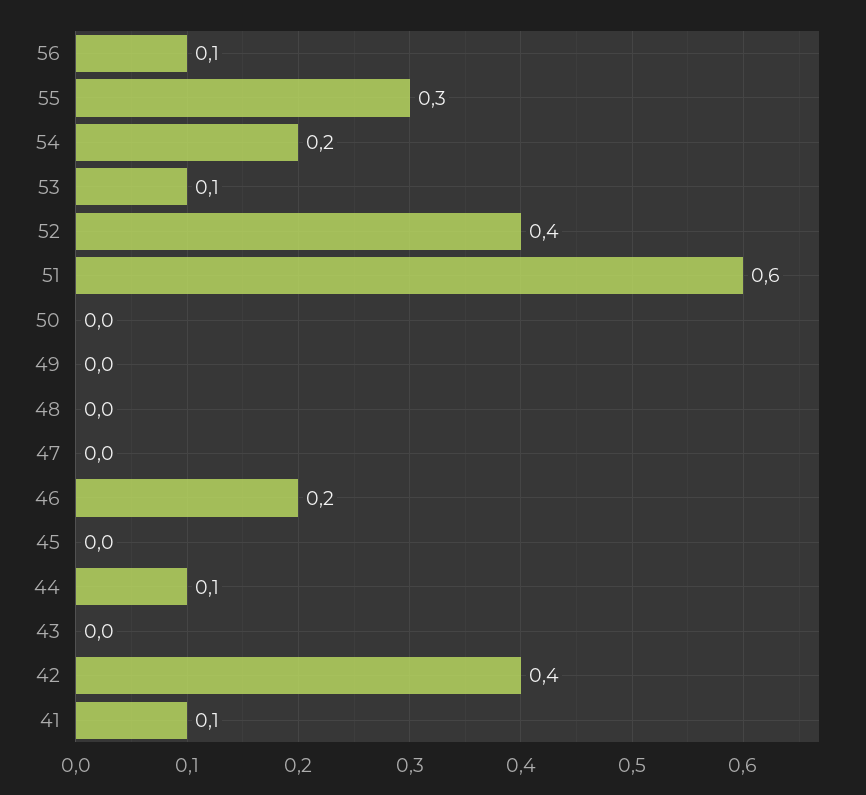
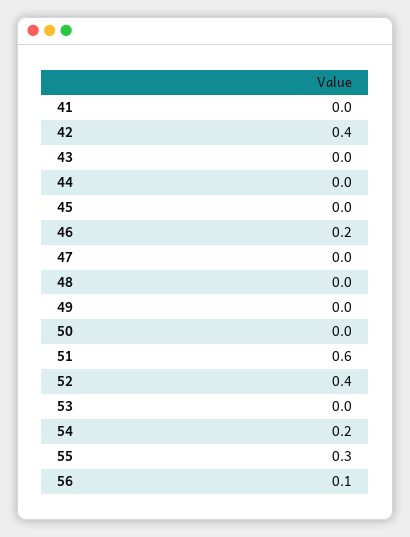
  {
    "56": 0.1,
    "55": 0.3,
    "54": 0.2,
-   "53": 0.1,
+   "53": 0,
    "52": 0.4,
    "51": 0.6,
    "50": 0,
    "49": 0,
    "48": 0,
    "47": 0,
    "46": 0.2,
    "45": 0,
-   "44": 0.1,
+   "44": 0,
    "43": 0,
    "42": 0.4,
-   "41": 0.1
+   "41": 0
  }

